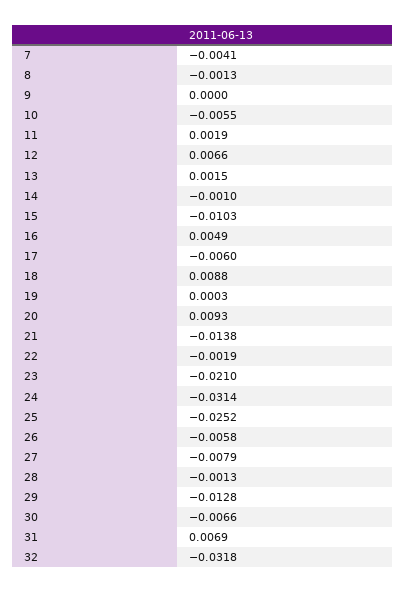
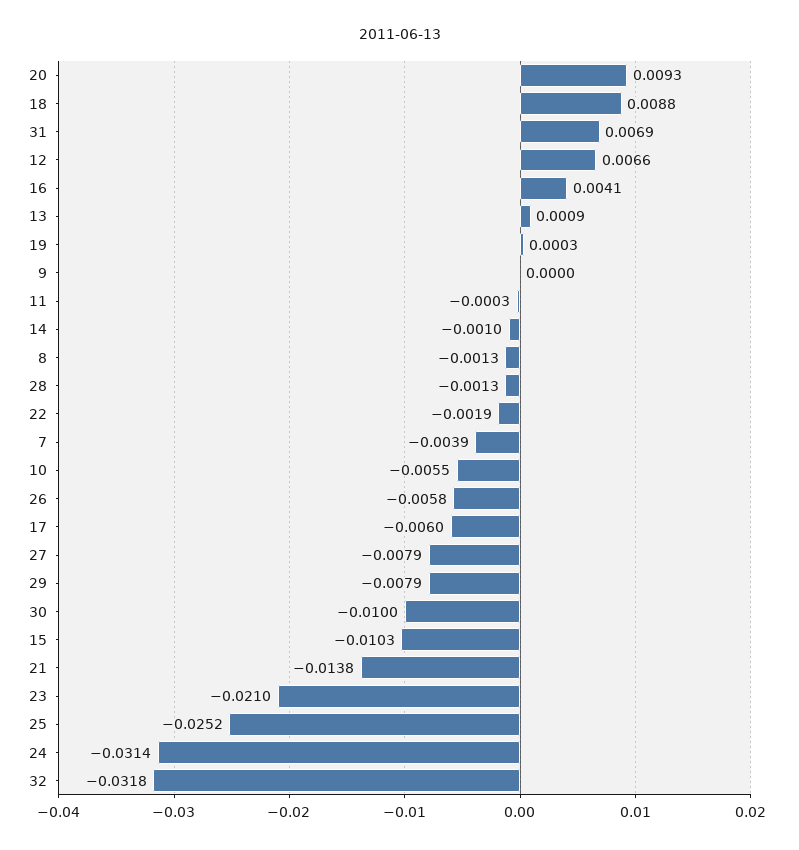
  {
-   "7": -0.0041,
+   "7": -0.0039,
    "8": -0.0013,
    "9": 0,
    "10": -0.0055,
-   "11": 0.0019,
+   "11": -0.0003,
    "12": 0.0066,
-   "13": 0.0015,
+   "13": 0.0009,
    "14": -0.001,
    "15": -0.0103,
-   "16": 0.0049,
+   "16": 0.0041,
    "17": -0.006,
    "18": 0.0088,
    "19": 0.0003,
    "20": 0.0093,
    "21": -0.0138,
    "22": -0.0019,
    "23": -0.021,
    "24": -0.0314,
    "25": -0.0252,
    "26": -0.0058,
    "27": -0.0079,
    "28": -0.0013,
-   "29": -0.0128,
+   "29": -0.0079,
-   "30": -0.0066,
+   "30": -0.01,
    "31": 0.0069,
    "32": -0.0318
  }

